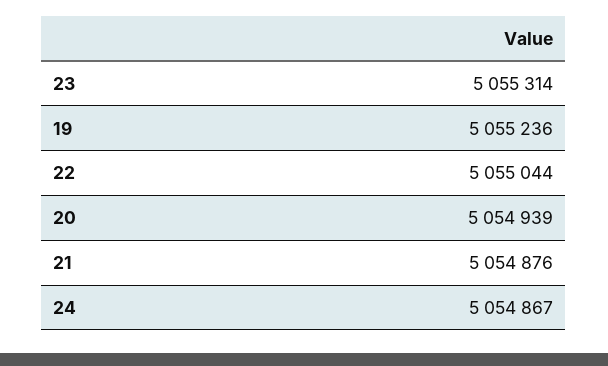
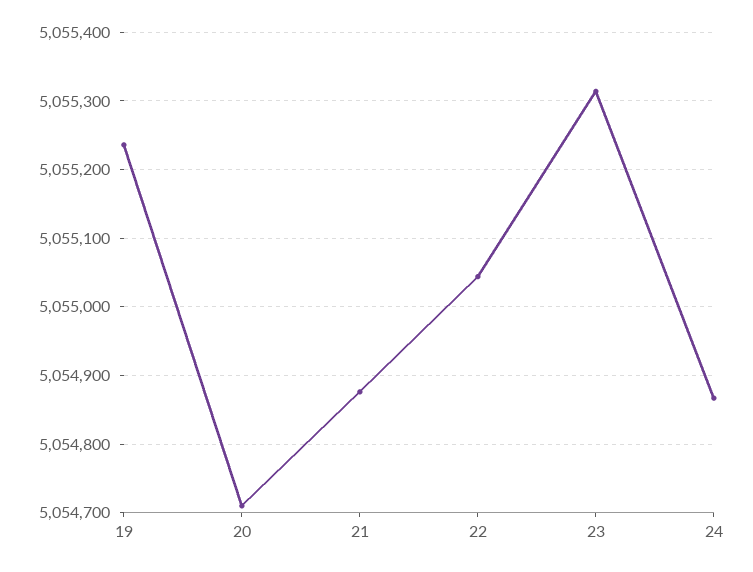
  {
    "23": 5055314,
    "19": 5055236,
    "22": 5055044,
-   "20": 5054939,
+   "20": 5054710,
    "21": 5054876,
    "24": 5054867
  }

